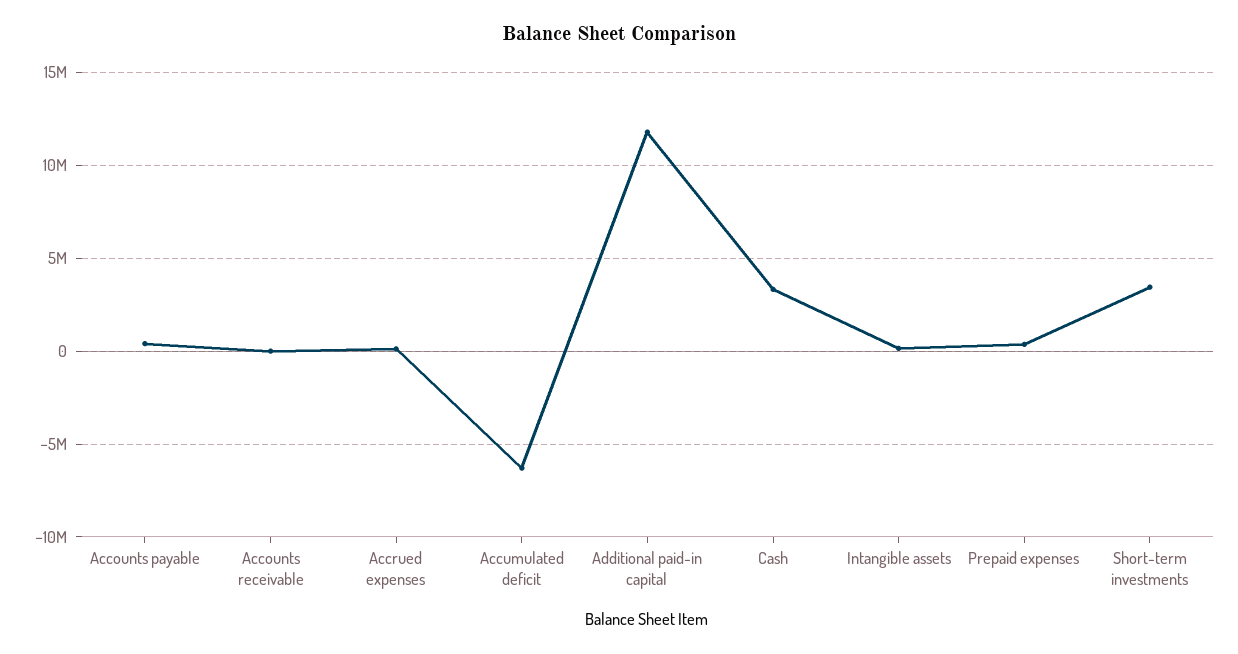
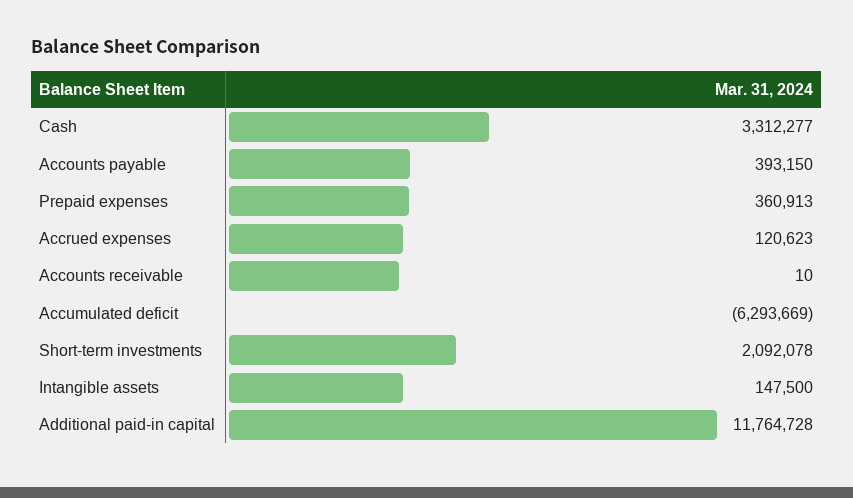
  {
    "Accounts payable": 393150,
    "Accounts receivable": 10,
    "Accrued expenses": 120623,
    "Accumulated deficit": -6293669,
    "Additional paid-in capital": 11764728,
    "Cash": 3312277,
    "Intangible assets": 147500,
    "Prepaid expenses": 360913,
-   "Short-term investments": 3500000
+   "Short-term investments": 2092078
  }

